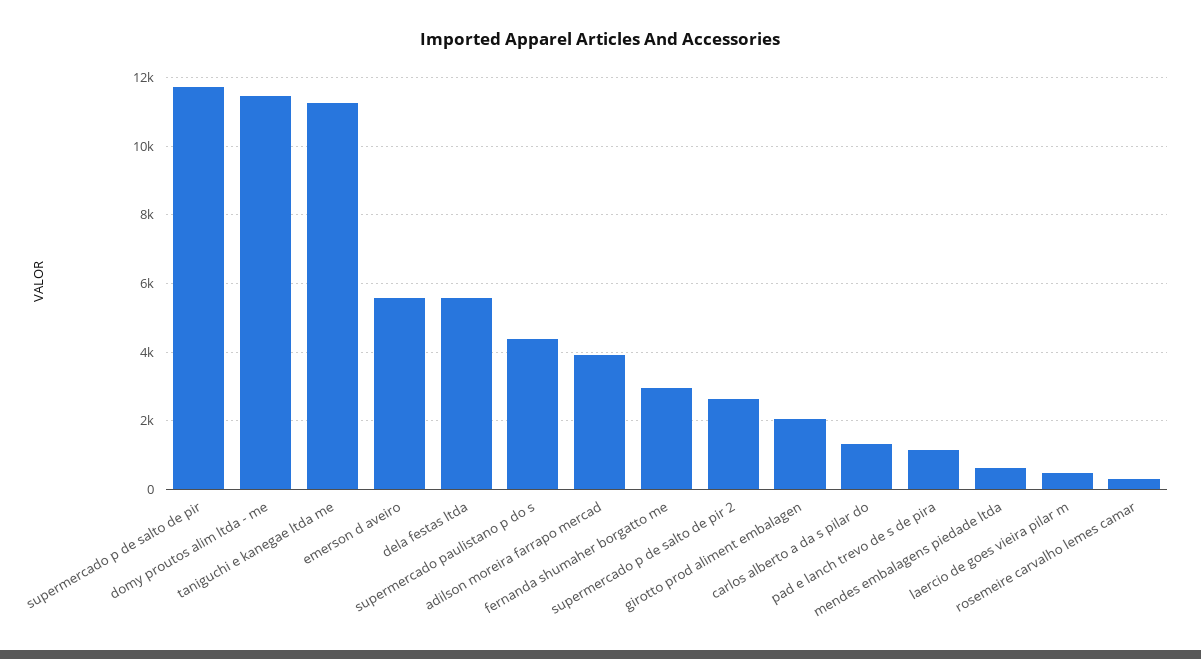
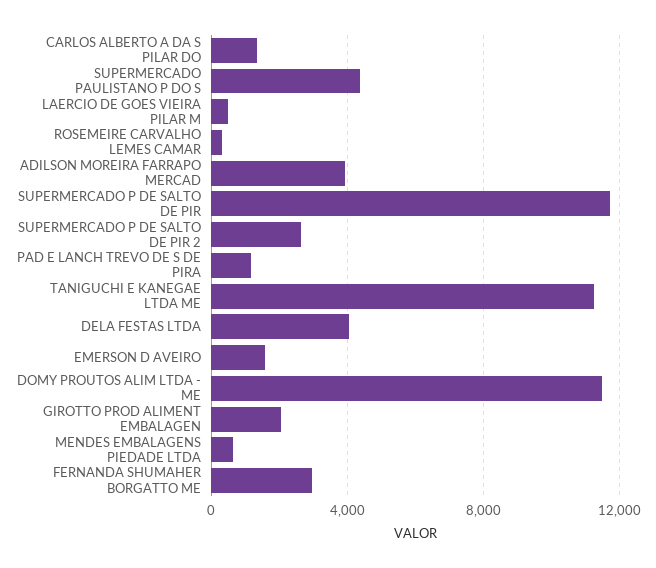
  {
    "supermercado p de salto de pir": 11800,
    "domy proutos alim ltda - me": 11400,
    "taniguchi e kanegae ltda me": 11200,
-   "emerson d aveiro": 5600,
+   "emerson d aveiro": 1500,
-   "dela festas ltda": 5600,
+   "dela festas ltda": 4000,
    "supermercado paulistano p do s": 4400,
    "adilson moreira farrapo mercad": 4000,
    "fernanda shumaher borgatto me": 3000,
    "supermercado p de salto de pir 2": 2600,
    "girotto prod aliment embalagen": 2000,
    "carlos alberto a da s pilar do": 1400,
    "pad e lanch trevo de s de pira": 1200,
    "mendes embalagens piedade ltda": 600,
    "laercio de goes vieira pilar m": 400,
    "rosemeire carvalho lemes camar": 400
  }

